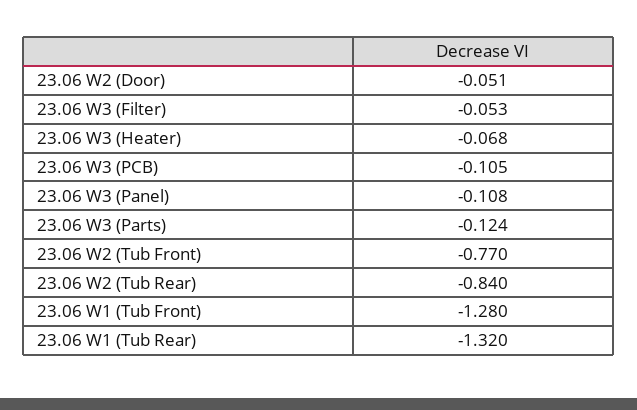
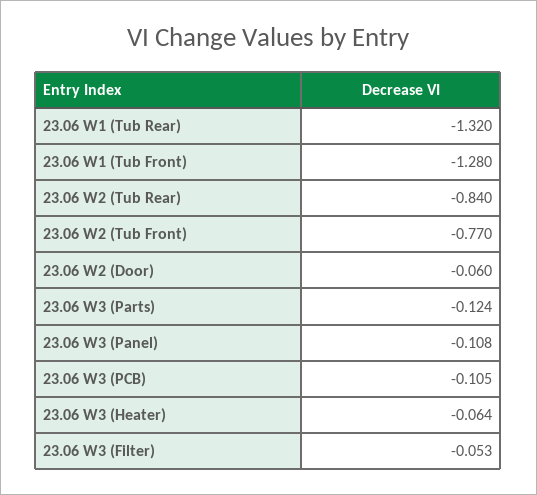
  {
-   "23.06 W2 (Door)": -0.051,
+   "23.06 W2 (Door)": -0.06,
    "23.06 W3 (Filter)": -0.053,
-   "23.06 W3 (Heater)": -0.068,
+   "23.06 W3 (Heater)": -0.064,
    "23.06 W3 (PCB)": -0.105,
    "23.06 W3 (Panel)": -0.108,
    "23.06 W3 (Parts)": -0.124,
    "23.06 W2 (Tub Front)": -0.77,
    "23.06 W2 (Tub Rear)": -0.84,
    "23.06 W1 (Tub Front)": -1.28,
    "23.06 W1 (Tub Rear)": -1.32
  }

